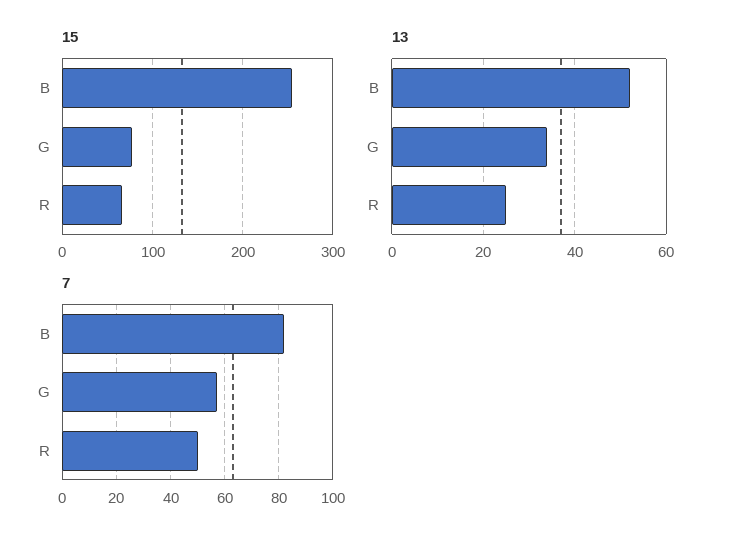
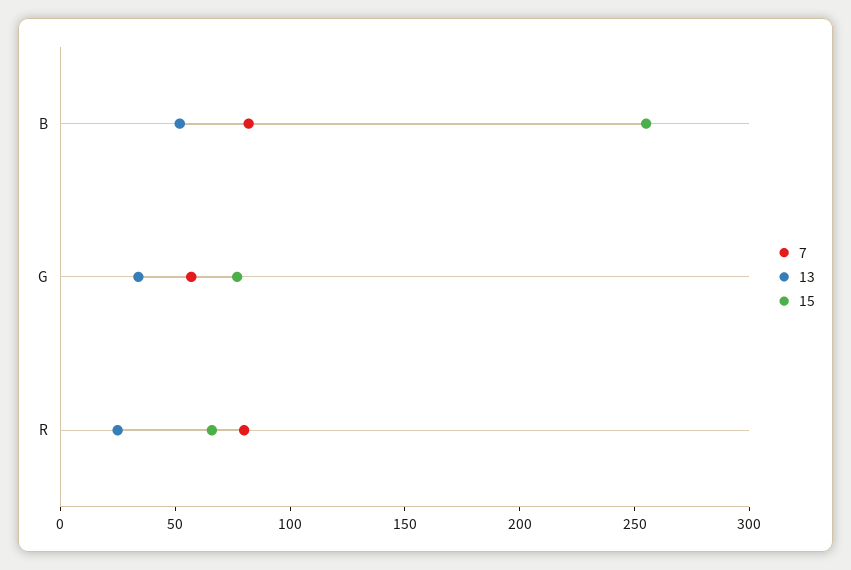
  {
    "15": {
      "B": 260,
      "G": 80,
      "R": 70
    },
    "13": {
      "B": 50,
      "G": 35,
      "R": 25
    },
    "7": {
      "B": 80,
      "G": 55,
-     "R": 50
+     "R": 80
    }
  }

